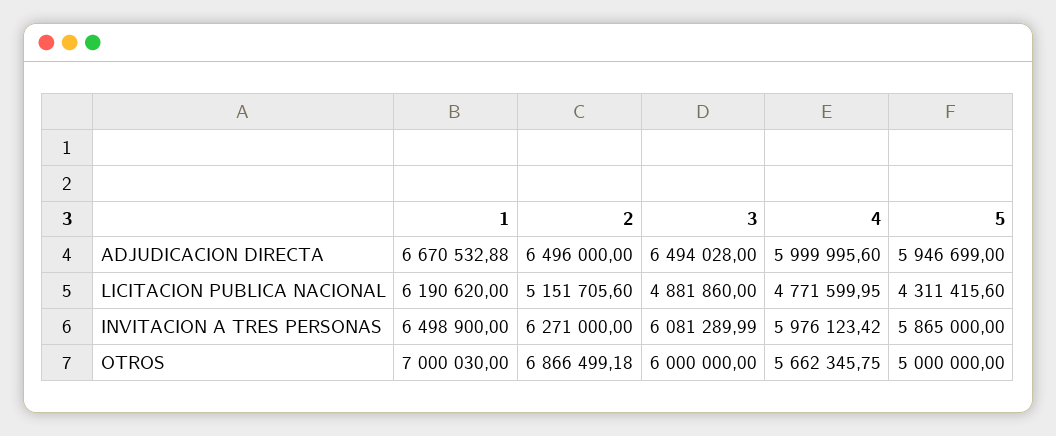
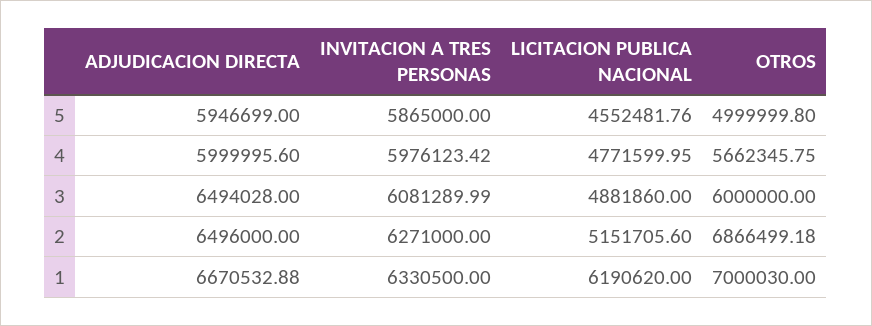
  {
    "1": {
      "ADJUDICACION DIRECTA": 6670532.88,
      "LICITACION PUBLICA NACIONAL": 6190620,
-     "INVITACION A TRES PERSONAS": 6498900,
+     "INVITACION A TRES PERSONAS": 6330500,
      "OTROS": 7000030
    },
    "2": {
      "ADJUDICACION DIRECTA": 6496000,
      "LICITACION PUBLICA NACIONAL": 5151705.6,
      "INVITACION A TRES PERSONAS": 6271000,
      "OTROS": 6866499.18
    },
    "3": {
      "ADJUDICACION DIRECTA": 6494028,
      "LICITACION PUBLICA NACIONAL": 4881860,
      "INVITACION A TRES PERSONAS": 6081289.99,
      "OTROS": 6000000
    },
    "4": {
      "ADJUDICACION DIRECTA": 5999995.6,
      "LICITACION PUBLICA NACIONAL": 4771599.95,
      "INVITACION A TRES PERSONAS": 5976123.42,
      "OTROS": 5662345.75
    },
    "5": {
      "ADJUDICACION DIRECTA": 5946699,
-     "LICITACION PUBLICA NACIONAL": 4311415.6,
+     "LICITACION PUBLICA NACIONAL": 4552481.76,
      "INVITACION A TRES PERSONAS": 5865000,
-     "OTROS": 5000000
+     "OTROS": 4999999.8
    }
  }

